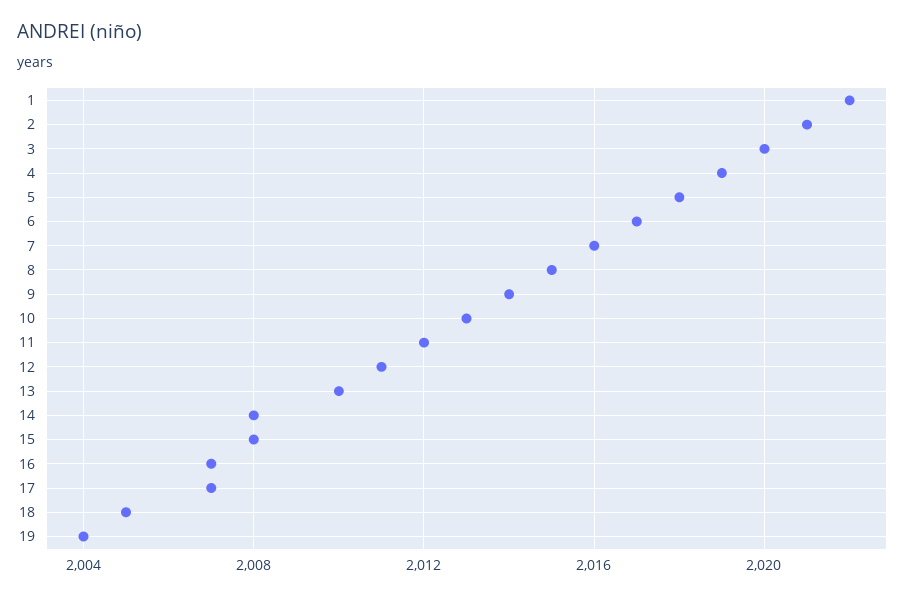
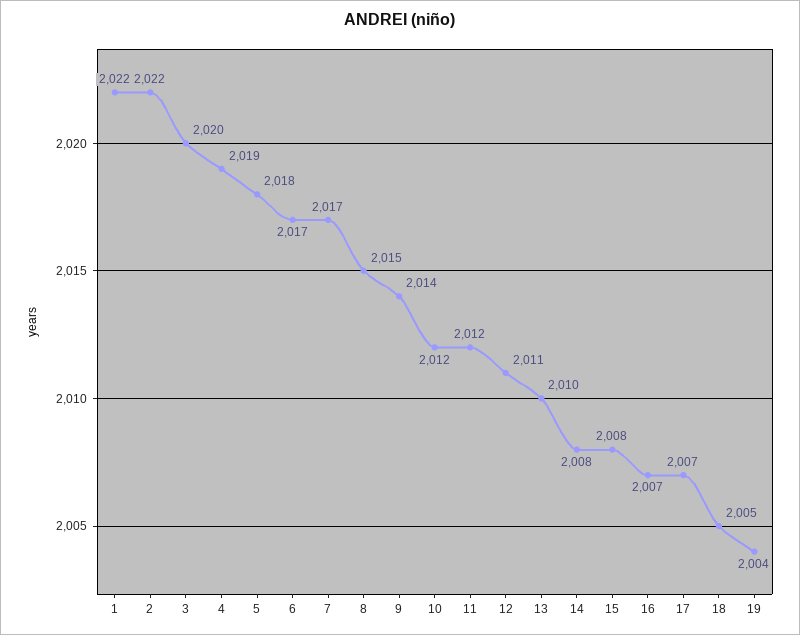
  {
    "1": 2022,
-   "2": 2021,
+   "2": 2022,
    "3": 2020,
    "4": 2019,
    "5": 2018,
    "6": 2017,
-   "7": 2016,
+   "7": 2017,
    "8": 2015,
    "9": 2014,
-   "10": 2013,
+   "10": 2012,
    "11": 2012,
    "12": 2011,
    "13": 2010,
    "14": 2008,
    "15": 2008,
    "16": 2007,
    "17": 2007,
    "18": 2005,
    "19": 2004
  }

